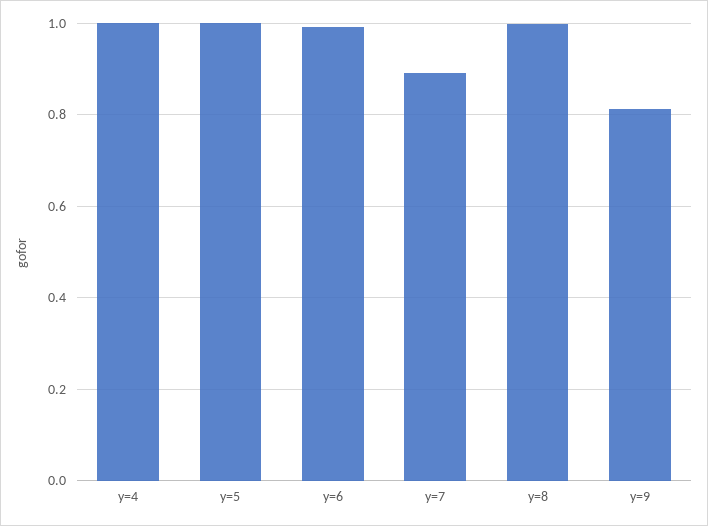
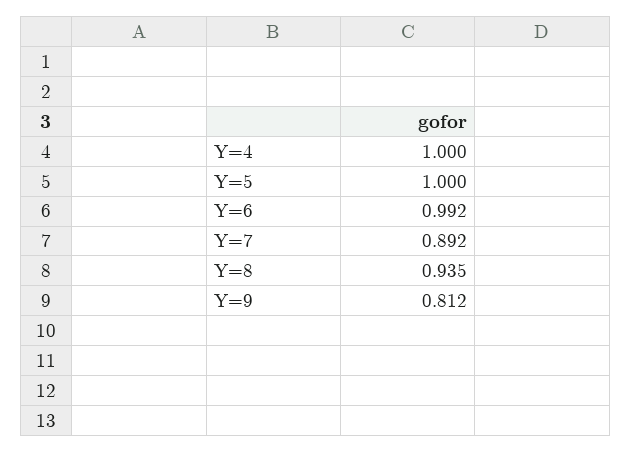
  {
    "y=4": 1,
    "y=5": 1,
    "y=6": 0.992,
    "y=7": 0.892,
-   "y=8": 1,
+   "y=8": 0.935,
    "y=9": 0.812
  }

